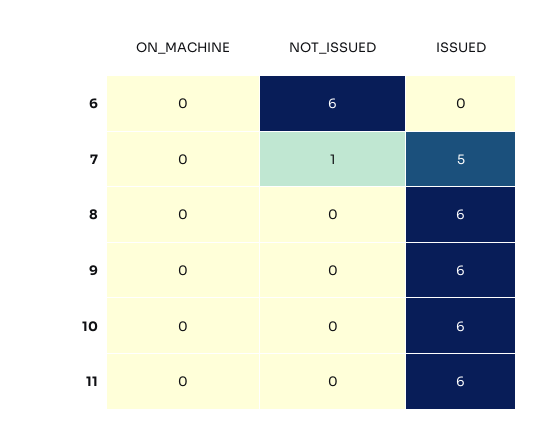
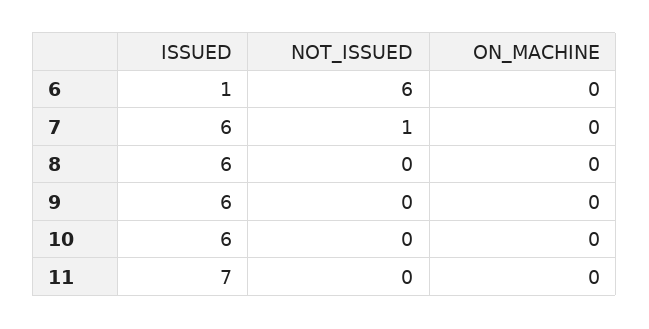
  {
    "ON_MACHINE": {
      "6": 0,
      "7": 0,
      "8": 0,
      "9": 0,
      "10": 0,
      "11": 0
    },
    "NOT_ISSUED": {
      "6": 6,
      "7": 1,
      "8": 0,
      "9": 0,
      "10": 0,
      "11": 0
    },
    "ISSUED": {
-     "6": 0,
+     "6": 1,
-     "7": 5,
+     "7": 6,
      "8": 6,
      "9": 6,
      "10": 6,
-     "11": 6
+     "11": 7
    }
  }

